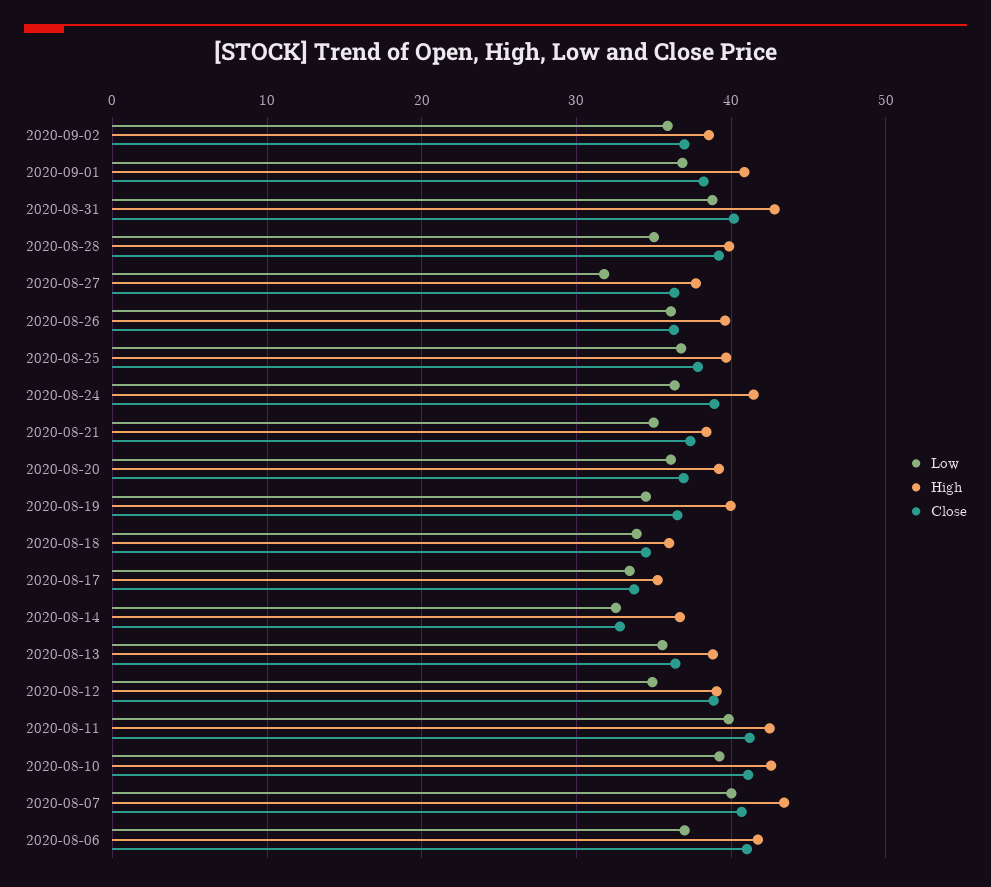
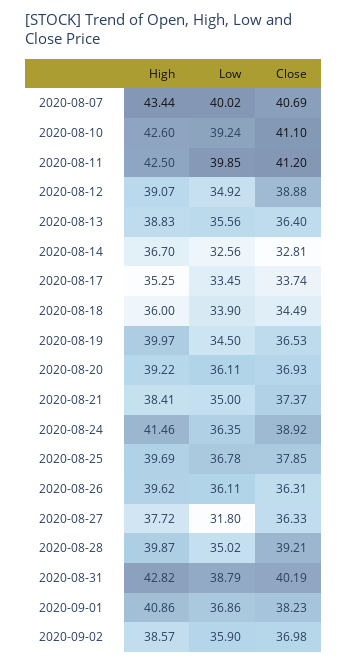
  {
    "Low": {
      "2020-09-02": 35.9,
      "2020-09-01": 36.86,
      "2020-08-31": 38.79,
      "2020-08-28": 35.02,
      "2020-08-27": 31.8,
      "2020-08-26": 36.11,
      "2020-08-25": 36.78,
      "2020-08-24": 36.35,
      "2020-08-21": 35,
      "2020-08-20": 36.11,
      "2020-08-19": 34.5,
      "2020-08-18": 33.9,
      "2020-08-17": 33.45,
      "2020-08-14": 32.56,
      "2020-08-13": 35.56,
      "2020-08-12": 34.92,
      "2020-08-11": 39.85,
      "2020-08-10": 39.24,
-     "2020-08-07": 40.02,
+     "2020-08-07": 40.02
-     "2020-08-06": 37
    },
    "High": {
      "2020-09-02": 38.57,
      "2020-09-01": 40.86,
      "2020-08-31": 42.82,
      "2020-08-28": 39.87,
      "2020-08-27": 37.72,
      "2020-08-26": 39.62,
      "2020-08-25": 39.69,
      "2020-08-24": 41.46,
      "2020-08-21": 38.41,
      "2020-08-20": 39.22,
      "2020-08-19": 39.97,
      "2020-08-18": 36,
      "2020-08-17": 35.25,
      "2020-08-14": 36.7,
      "2020-08-13": 38.83,
      "2020-08-12": 39.07,
      "2020-08-11": 42.5,
      "2020-08-10": 42.6,
-     "2020-08-07": 43.44,
+     "2020-08-07": 43.44
-     "2020-08-06": 42
    },
    "Close": {
      "2020-09-02": 36.98,
      "2020-09-01": 38.23,
      "2020-08-31": 40.19,
      "2020-08-28": 39.21,
      "2020-08-27": 36.33,
      "2020-08-26": 36.31,
      "2020-08-25": 37.85,
      "2020-08-24": 38.92,
      "2020-08-21": 37.37,
      "2020-08-20": 36.93,
      "2020-08-19": 36.53,
      "2020-08-18": 34.49,
      "2020-08-17": 33.74,
      "2020-08-14": 32.81,
      "2020-08-13": 36.4,
      "2020-08-12": 38.88,
      "2020-08-11": 41.2,
      "2020-08-10": 41.1,
-     "2020-08-07": 40.69,
+     "2020-08-07": 40.69
-     "2020-08-06": 41
    }
  }

